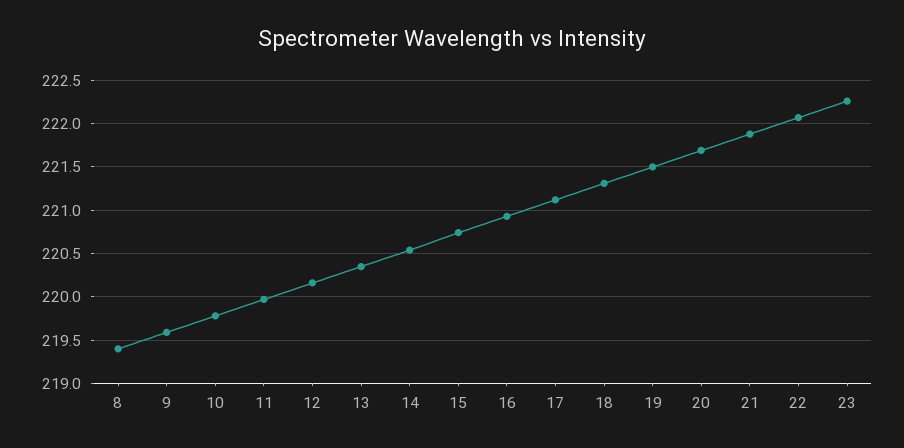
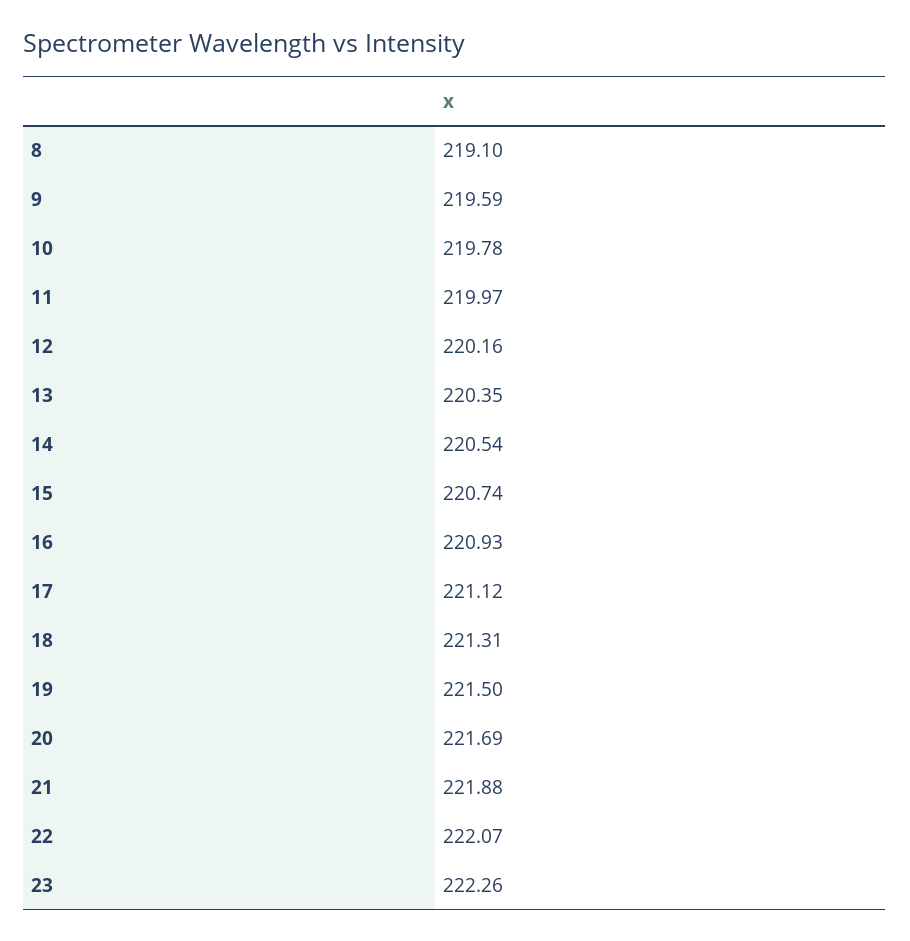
  {
-   "8": 219.4,
+   "8": 219.1,
    "9": 219.59,
    "10": 219.78,
    "11": 219.97,
    "12": 220.16,
    "13": 220.35,
    "14": 220.54,
    "15": 220.74,
    "16": 220.93,
    "17": 221.12,
    "18": 221.31,
    "19": 221.5,
    "20": 221.69,
    "21": 221.88,
    "22": 222.07,
    "23": 222.26
  }

